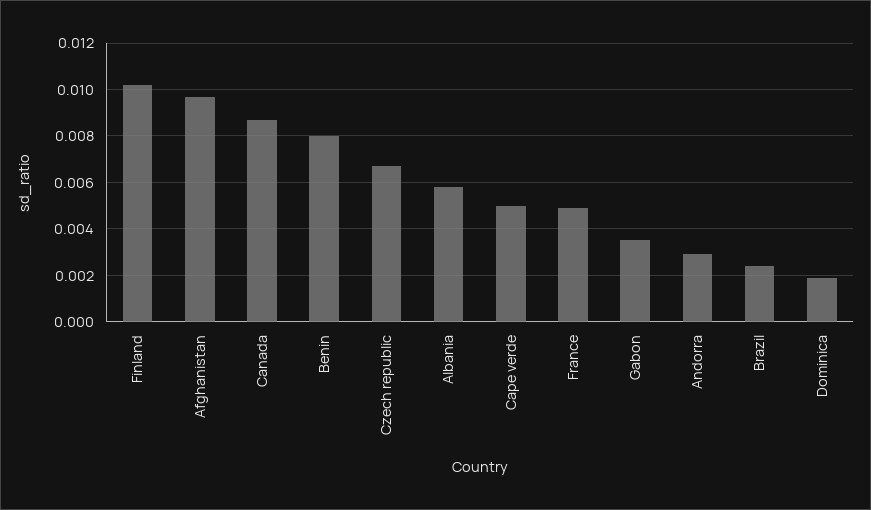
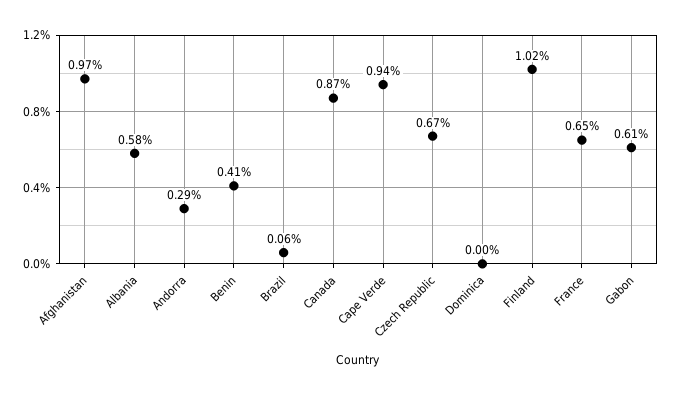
  {
    "Finland": 0.0102,
    "Afghanistan": 0.0097,
    "Canada": 0.0087,
-   "Benin": 0.008,
+   "Benin": 0.0041,
    "Czech republic": 0.0067,
    "Albania": 0.0058,
-   "Cape verde": 0.005,
+   "Cape verde": 0.0094,
-   "France": 0.005,
+   "France": 0.0065,
-   "Gabon": 0.0035,
+   "Gabon": 0.0061,
    "Andorra": 0.0029,
-   "Brazil": 0.0025,
+   "Brazil": 0.0006,
-   "Dominica": 0.002
+   "Dominica": 0
  }

